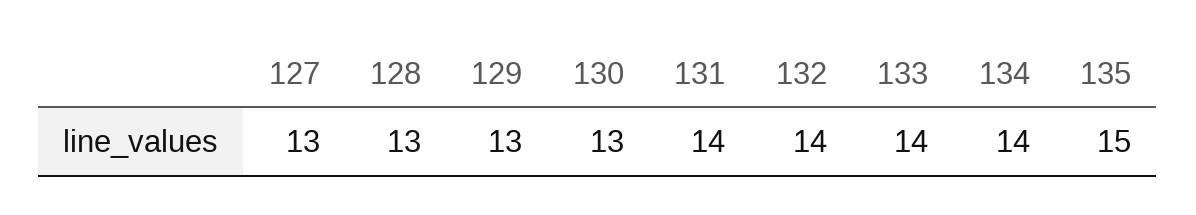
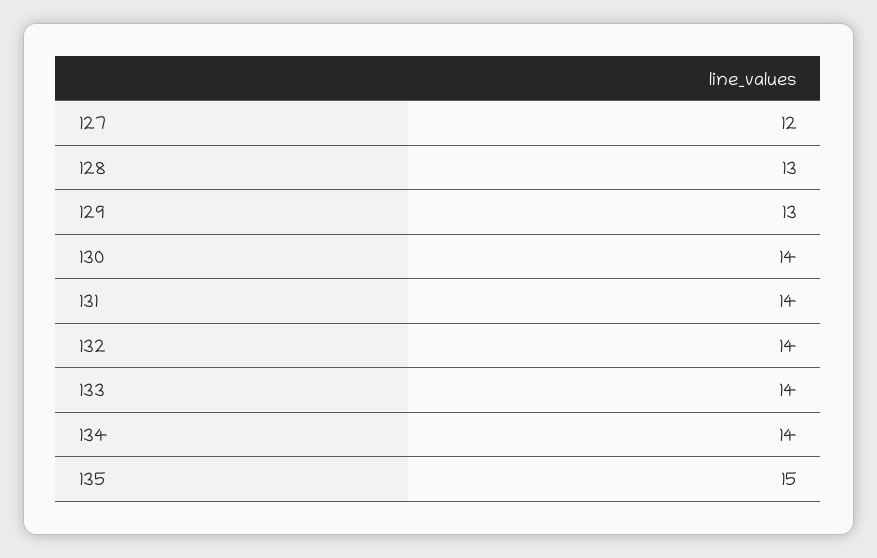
  {
-   "127": 13,
+   "127": 12,
    "128": 13,
    "129": 13,
-   "130": 13,
+   "130": 14,
    "131": 14,
    "132": 14,
    "133": 14,
    "134": 14,
    "135": 15
  }

